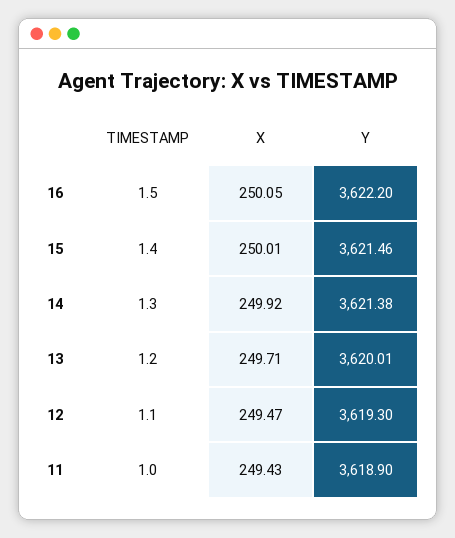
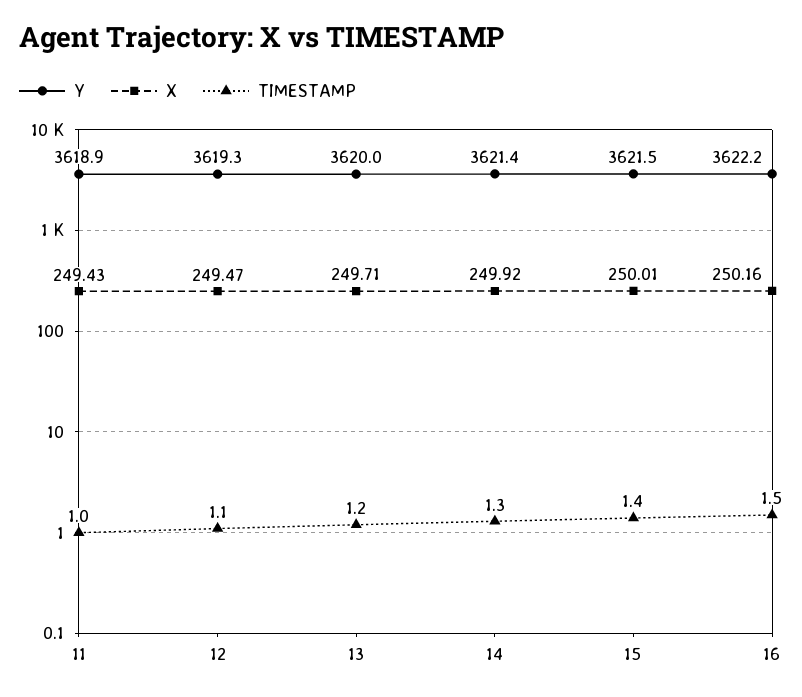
  {
    "TIMESTAMP": {
      "16": 1.5,
      "15": 1.4,
      "14": 1.3,
      "13": 1.2,
      "12": 1.1,
      "11": 1
    },
    "X": {
-     "16": 250.05,
+     "16": 250.16,
      "15": 250.01,
      "14": 249.92,
      "13": 249.71,
      "12": 249.47,
      "11": 249.43
    },
    "Y": {
      "16": 3622.2,
      "15": 3621.46,
      "14": 3621.38,
      "13": 3620.01,
      "12": 3619.3,
      "11": 3618.9
    }
  }

